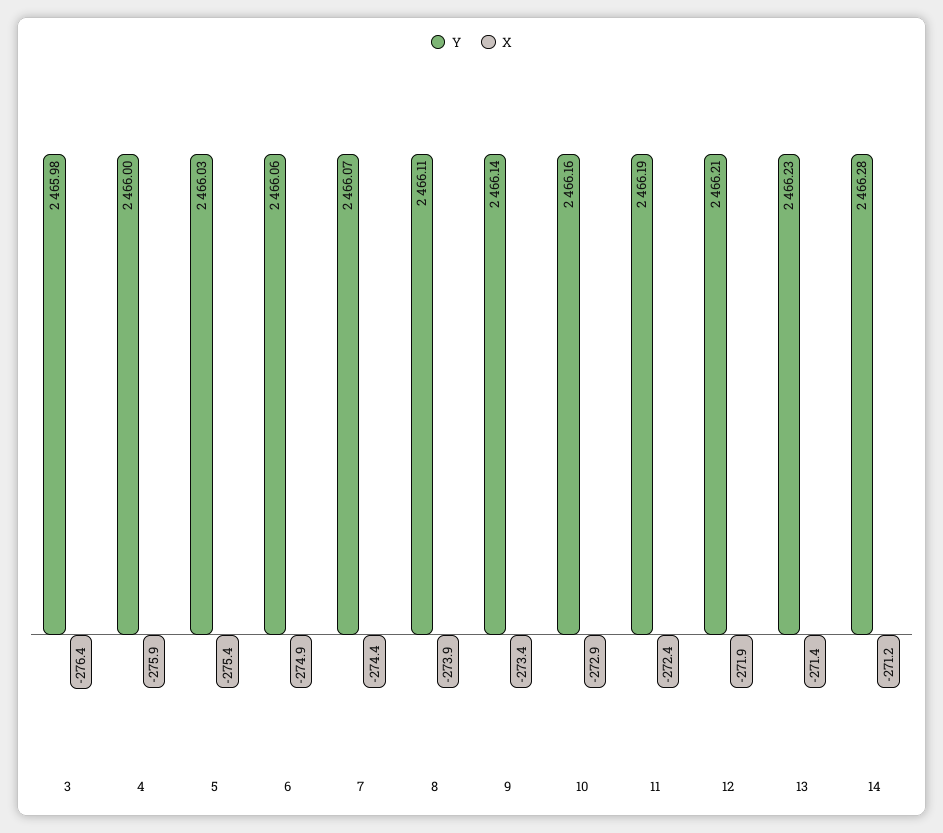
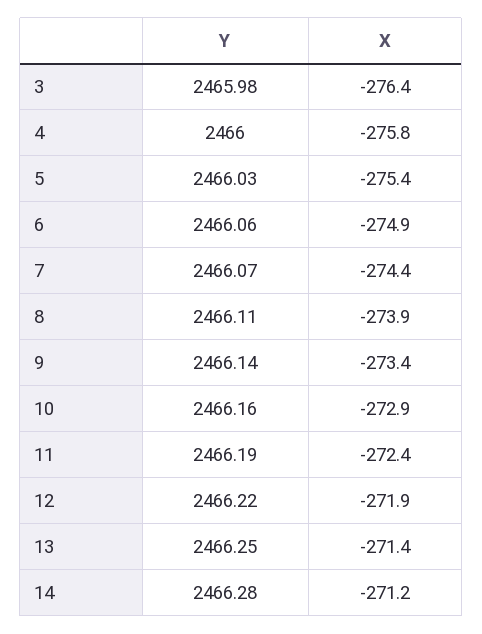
  {
    "Y": {
      "3": 2465.98,
      "4": 2466,
      "5": 2466.03,
      "6": 2466.06,
      "7": 2466.07,
      "8": 2466.11,
      "9": 2466.14,
      "10": 2466.16,
      "11": 2466.19,
-     "12": 2466.21,
+     "12": 2466.22,
-     "13": 2466.23,
+     "13": 2466.25,
      "14": 2466.28
    },
    "X": {
      "3": -276.4,
-     "4": -275.9,
+     "4": -275.8,
      "5": -275.4,
      "6": -274.9,
      "7": -274.4,
      "8": -273.9,
      "9": -273.4,
      "10": -272.9,
      "11": -272.4,
      "12": -271.9,
      "13": -271.4,
      "14": -271.2
    }
  }

